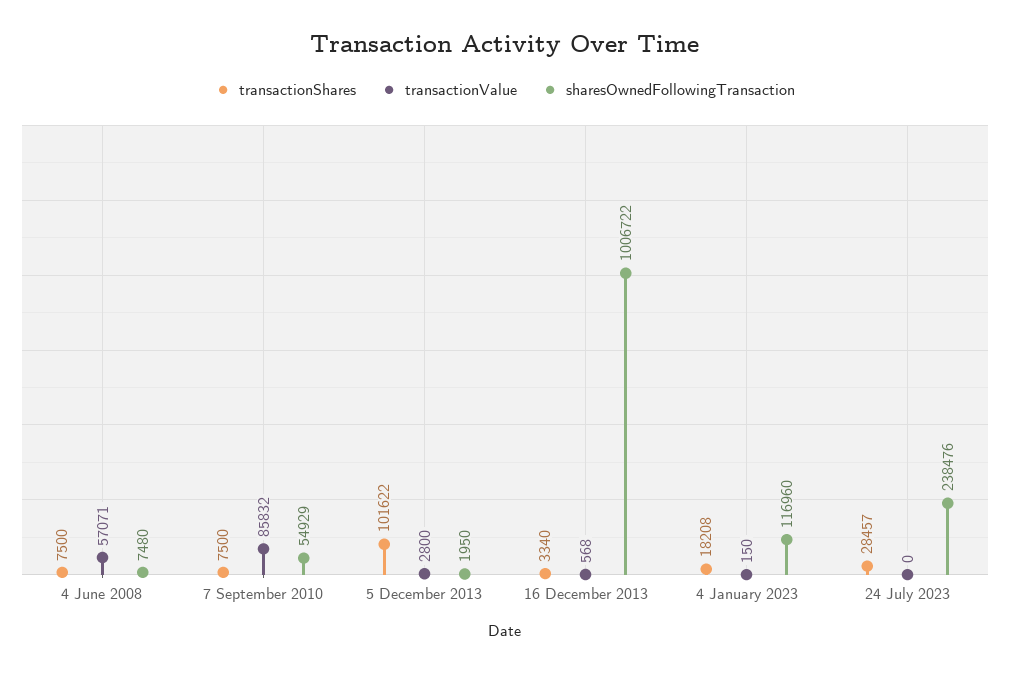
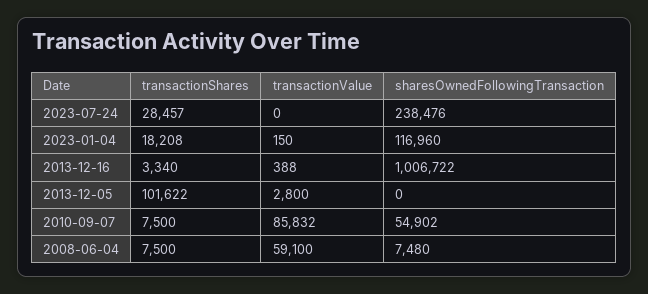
  {
    "transactionShares": {
      "4 June 2008": 7500,
      "7 September 2010": 7500,
      "5 December 2013": 101622,
      "16 December 2013": 3340,
      "4 January 2023": 18208,
      "24 July 2023": 28457
    },
    "transactionValue": {
-     "4 June 2008": 57071,
+     "4 June 2008": 59100,
      "7 September 2010": 85832,
      "5 December 2013": 2800,
-     "16 December 2013": 568,
+     "16 December 2013": 388,
      "4 January 2023": 150,
      "24 July 2023": 0
    },
    "sharesOwnedFollowingTransaction": {
      "4 June 2008": 7480,
-     "7 September 2010": 54929,
+     "7 September 2010": 54902,
-     "5 December 2013": 1950,
+     "5 December 2013": 0,
      "16 December 2013": 1006722,
      "4 January 2023": 116960,
      "24 July 2023": 238476
    }
  }

